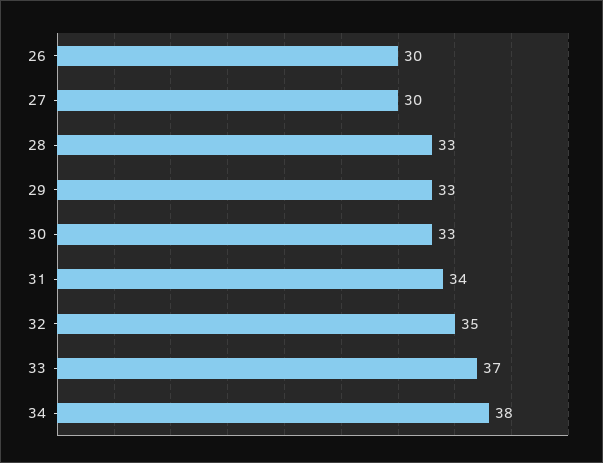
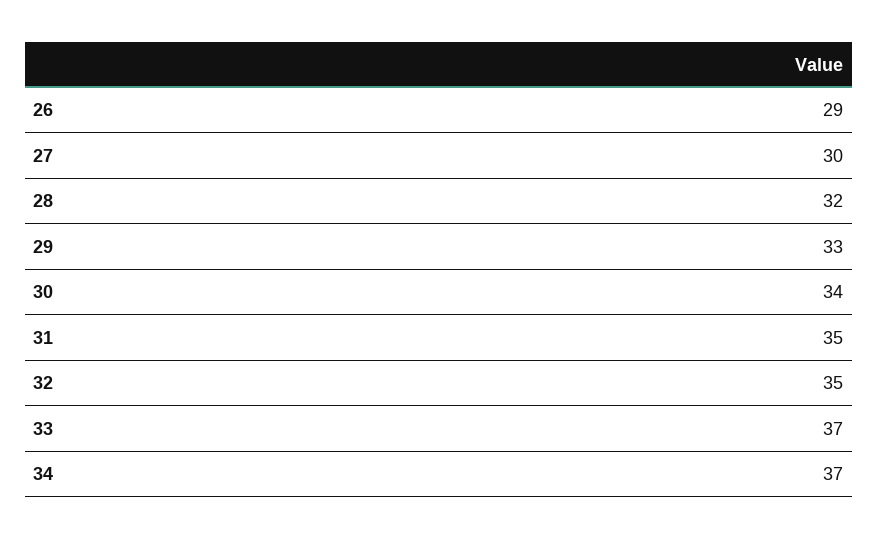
  {
-   "26": 30,
+   "26": 29,
    "27": 30,
-   "28": 33,
+   "28": 32,
    "29": 33,
-   "30": 33,
+   "30": 34,
-   "31": 34,
+   "31": 35,
    "32": 35,
    "33": 37,
-   "34": 38
+   "34": 37
  }

